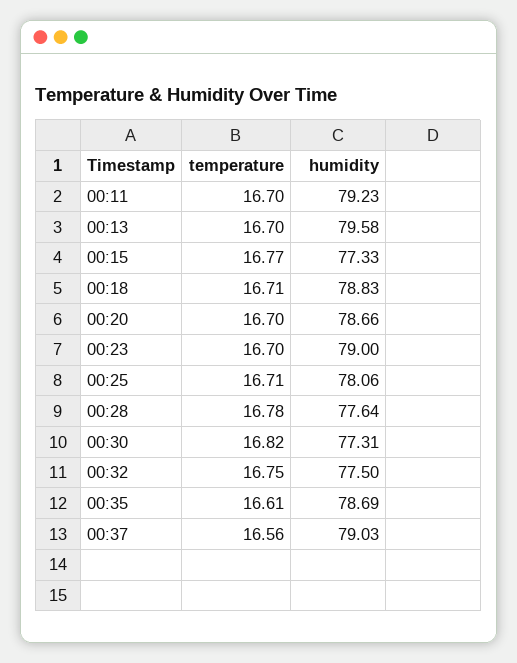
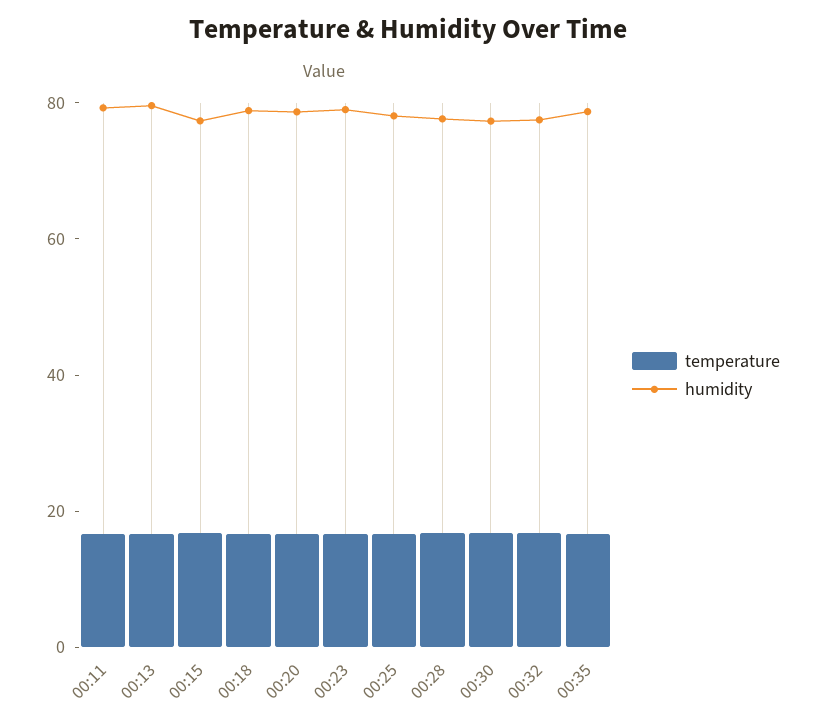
  {
    "temperature": {
      "00:11": 16.7,
      "00:13": 16.7,
      "00:15": 16.77,
      "00:18": 16.71,
      "00:20": 16.7,
      "00:23": 16.7,
      "00:25": 16.71,
      "00:28": 16.78,
      "00:30": 16.82,
      "00:32": 16.75,
-     "00:35": 16.61,
+     "00:35": 16.61
-     "00:37": 16.56
    },
    "humidity": {
      "00:11": 79.23,
      "00:13": 79.58,
      "00:15": 77.33,
      "00:18": 78.83,
      "00:20": 78.66,
      "00:23": 79,
      "00:25": 78.06,
      "00:28": 77.64,
      "00:30": 77.31,
      "00:32": 77.5,
-     "00:35": 78.69,
+     "00:35": 78.69
-     "00:37": 79.03
    }
  }

